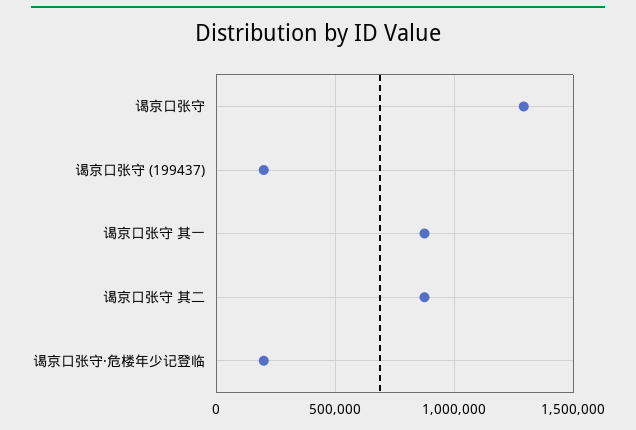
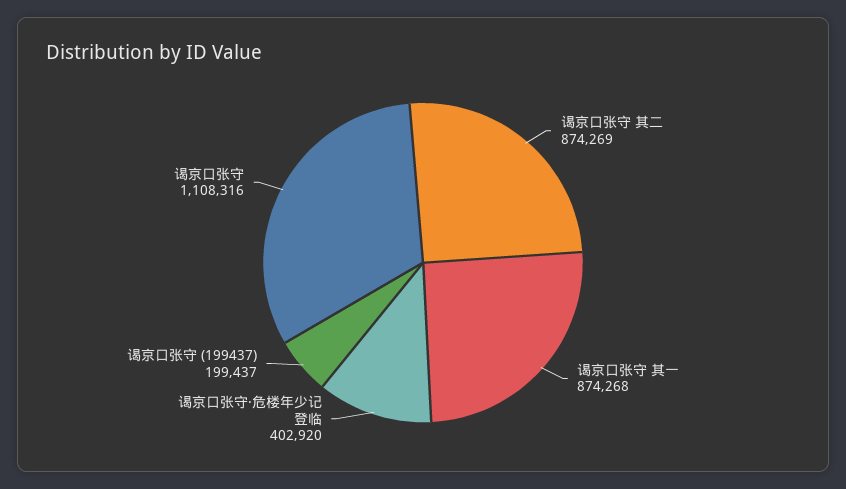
  {
-   "谒京口张守": 1300000,
+   "谒京口张守": 1108316,
    "谒京口张守 (199437)": 199437,
    "谒京口张守 其一": 874268,
    "谒京口张守 其二": 874269,
-   "谒京口张守·危楼年少记登临": 200000
+   "谒京口张守·危楼年少记登临": 402920
  }

